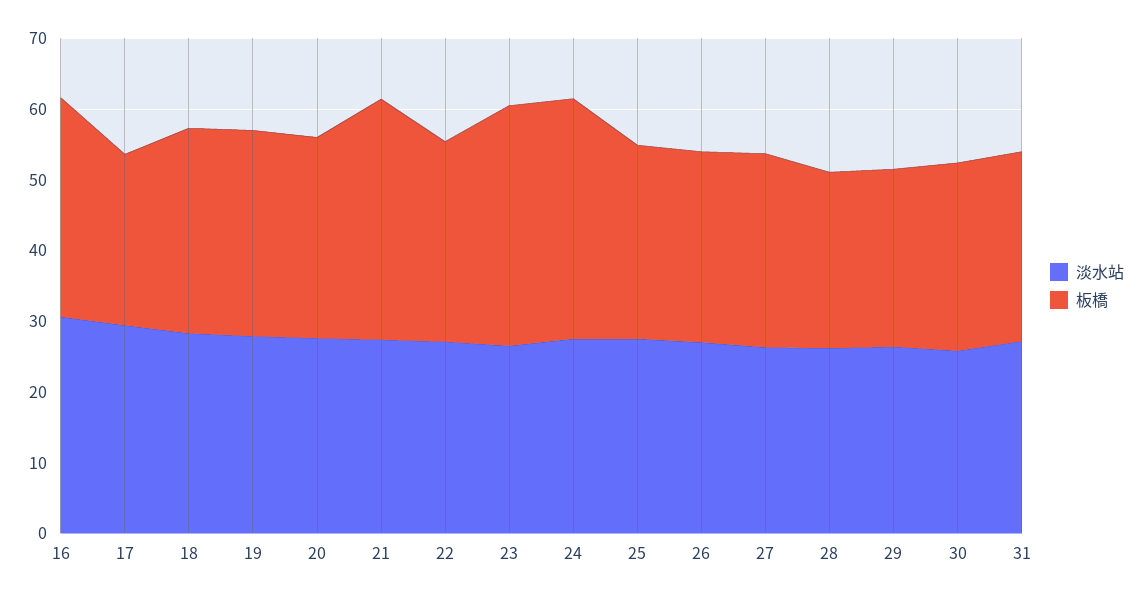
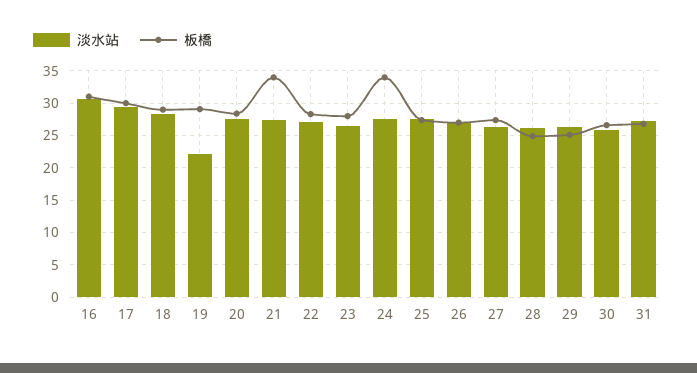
  {
    "淡水站": {
      "16": 31,
      "17": 29,
      "18": 28,
-     "19": 28,
+     "19": 22,
      "20": 28,
      "21": 27,
      "22": 27,
      "23": 27,
      "24": 28,
      "25": 28,
      "26": 27,
      "27": 26,
      "28": 26,
      "29": 26,
      "30": 26,
      "31": 27
    },
    "板橋": {
      "16": 31,
-     "17": 24,
+     "17": 30,
      "18": 29,
      "19": 29,
      "20": 28,
      "21": 34,
      "22": 28,
-     "23": 34,
+     "23": 28,
      "24": 34,
      "25": 27,
      "26": 27,
      "27": 27,
      "28": 25,
      "29": 25,
      "30": 27,
      "31": 27
    }
  }

